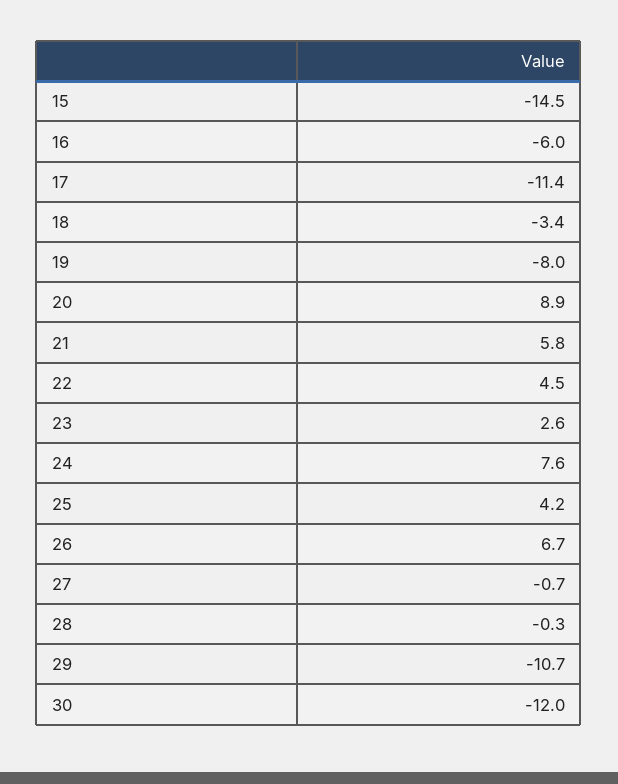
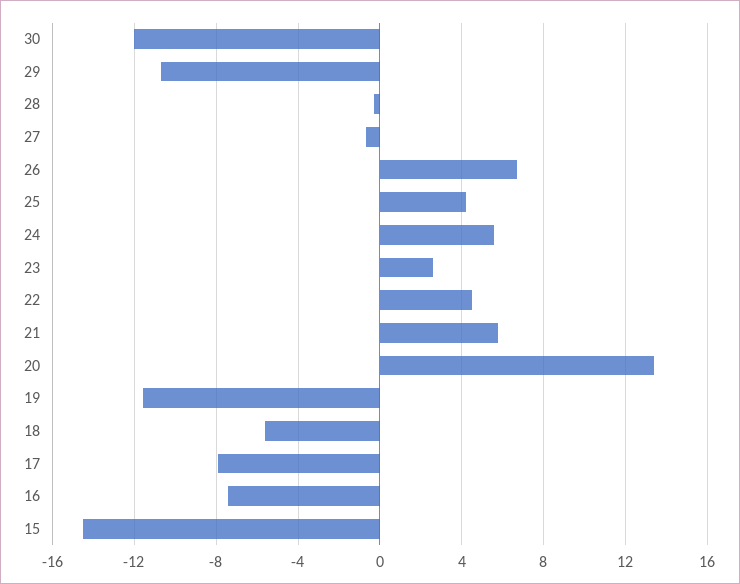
  {
    "15": -14.5,
-   "16": -6,
+   "16": -7.5,
-   "17": -11.4,
+   "17": -8,
-   "18": -3.4,
+   "18": -5.5,
-   "19": -8,
+   "19": -11.5,
-   "20": 8.9,
+   "20": 13.5,
    "21": 5.8,
    "22": 4.5,
    "23": 2.6,
-   "24": 7.6,
+   "24": 5.5,
    "25": 4.2,
    "26": 6.7,
    "27": -0.7,
    "28": -0.3,
    "29": -10.7,
    "30": -12
  }

